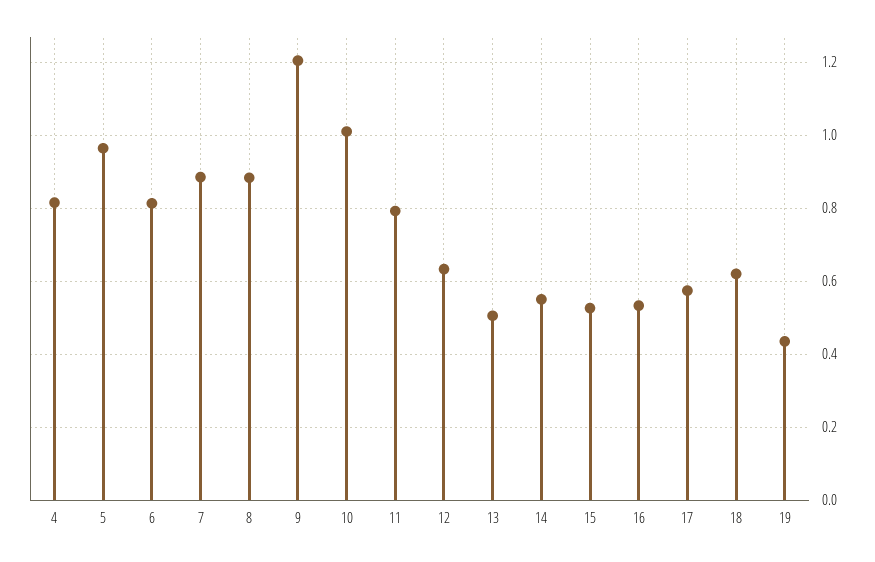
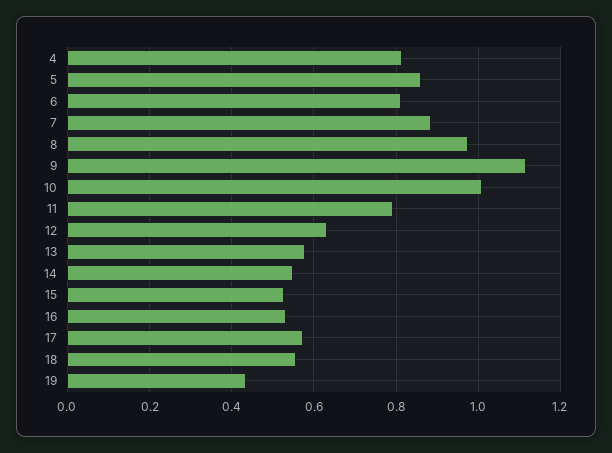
  {
    "4": 0.82,
-   "5": 0.96,
+   "5": 0.86,
    "6": 0.82,
    "7": 0.88,
-   "8": 0.88,
+   "8": 0.98,
-   "9": 1.2,
+   "9": 1.12,
    "10": 1.02,
    "11": 0.8,
    "12": 0.64,
-   "13": 0.5,
+   "13": 0.58,
    "14": 0.56,
    "15": 0.52,
    "16": 0.54,
    "17": 0.58,
-   "18": 0.62,
+   "18": 0.56,
    "19": 0.44
  }

